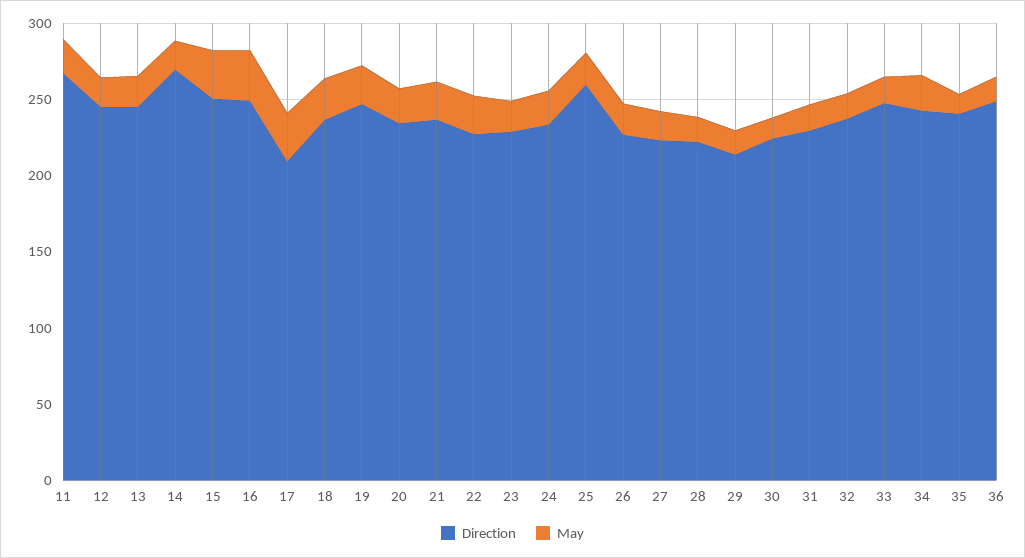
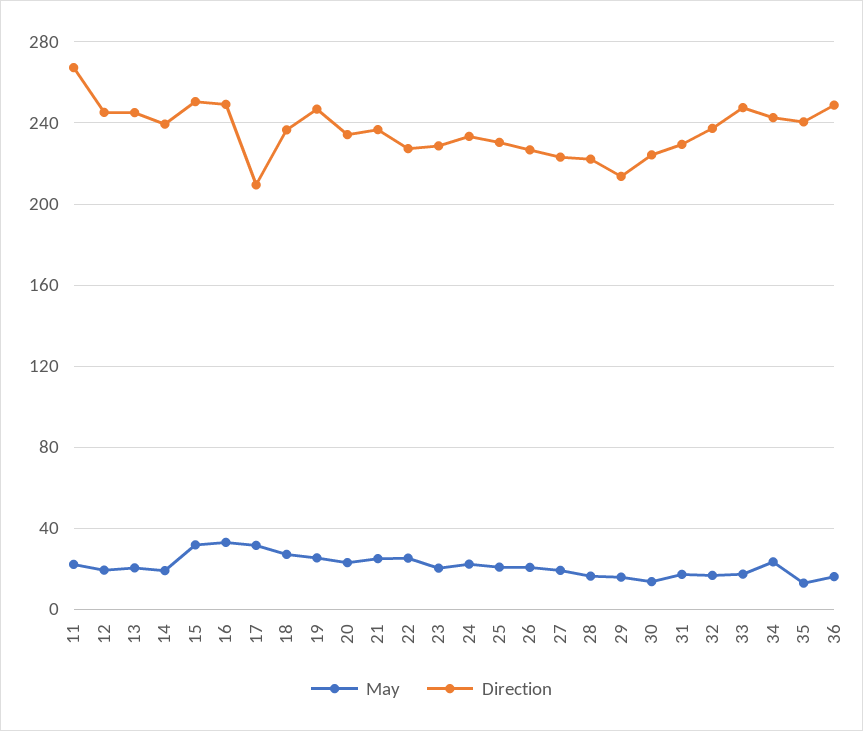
  {
    "Direction": {
      "11": 265,
      "12": 245,
      "13": 245,
-     "14": 270,
+     "14": 240,
      "15": 250,
      "16": 250,
      "17": 210,
      "18": 235,
      "19": 245,
      "20": 235,
      "21": 235,
      "22": 225,
      "23": 230,
      "24": 235,
-     "25": 260,
+     "25": 230,
      "26": 225,
      "27": 225,
      "28": 220,
      "29": 215,
      "30": 225,
      "31": 230,
      "32": 235,
      "33": 250,
      "34": 245,
      "35": 240,
      "36": 250
    },
    "May": {
      "11": 20,
      "12": 20,
      "13": 20,
      "14": 20,
      "15": 30,
      "16": 35,
      "17": 30,
      "18": 25,
      "19": 25,
      "20": 25,
      "21": 25,
      "22": 25,
      "23": 20,
      "24": 20,
      "25": 20,
      "26": 20,
      "27": 20,
      "28": 15,
      "29": 15,
      "30": 15,
      "31": 15,
      "32": 15,
      "33": 15,
      "34": 25,
      "35": 15,
      "36": 15
    }
  }

